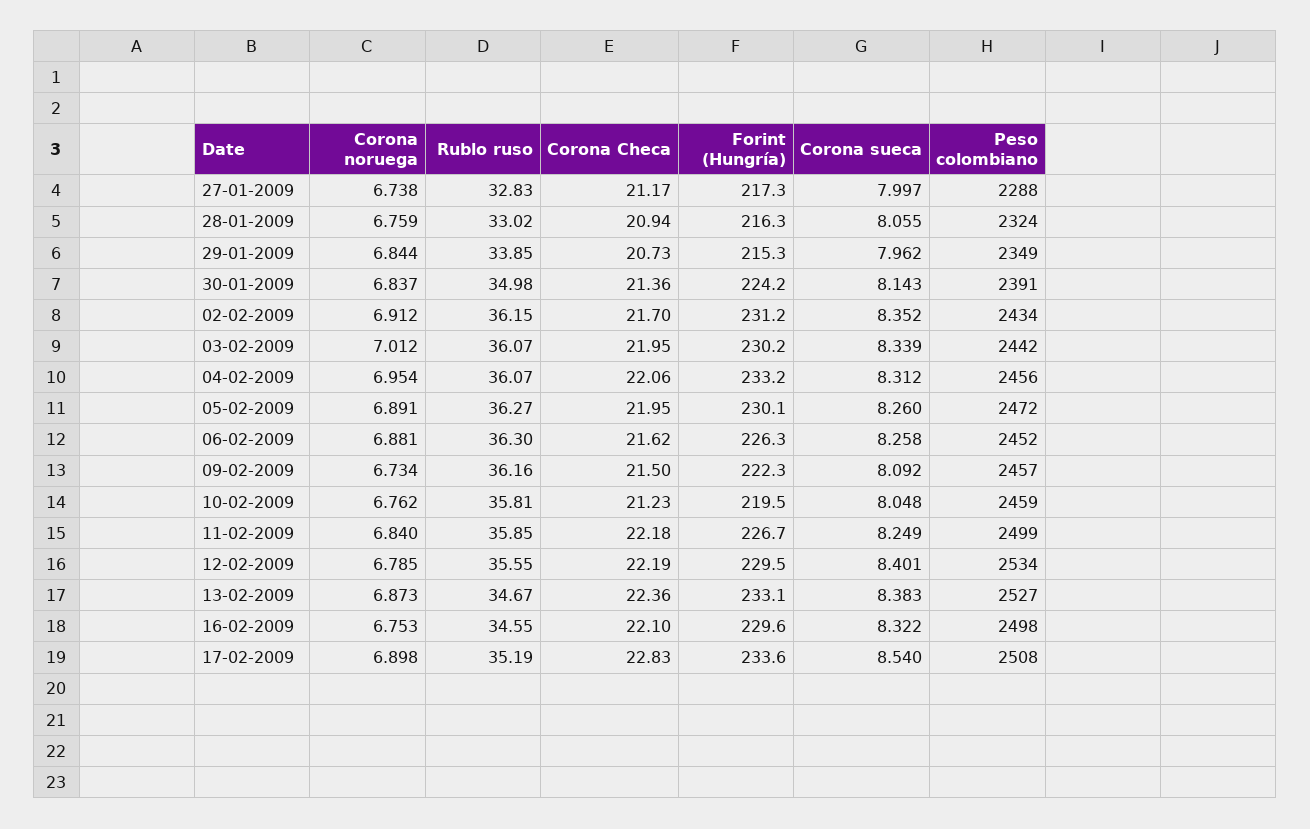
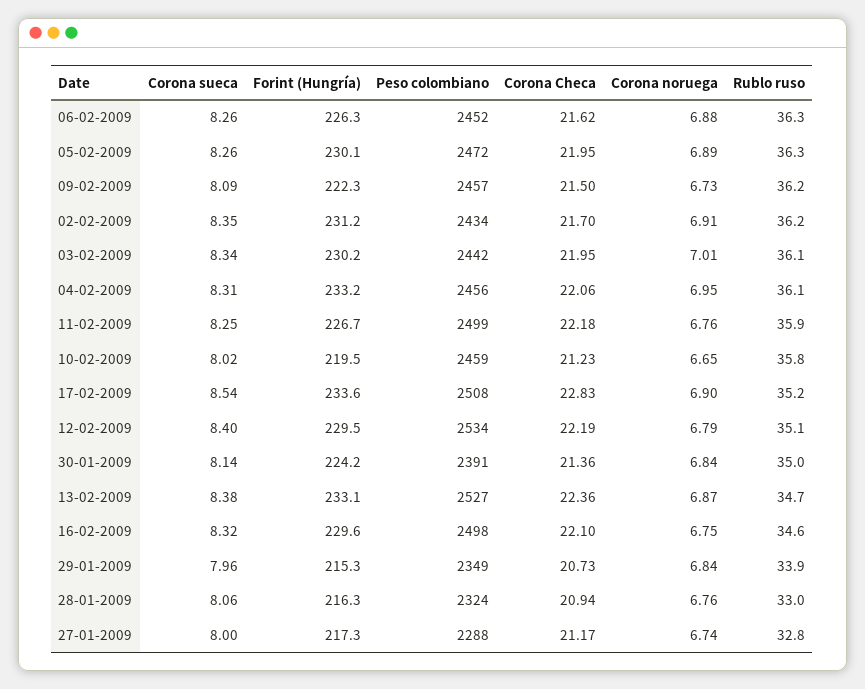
  {
    "Corona noruega": {
      "27-01-2009": 6.738,
      "28-01-2009": 6.759,
      "29-01-2009": 6.844,
      "30-01-2009": 6.837,
      "02-02-2009": 6.912,
      "03-02-2009": 7.012,
      "04-02-2009": 6.954,
      "05-02-2009": 6.891,
      "06-02-2009": 6.881,
      "09-02-2009": 6.734,
-     "10-02-2009": 6.762,
+     "10-02-2009": 6.65,
-     "11-02-2009": 6.84,
+     "11-02-2009": 6.76,
      "12-02-2009": 6.785,
      "13-02-2009": 6.873,
      "16-02-2009": 6.753,
      "17-02-2009": 6.898
    },
    "Rublo ruso": {
      "27-01-2009": 32.83,
      "28-01-2009": 33.02,
      "29-01-2009": 33.85,
      "30-01-2009": 34.98,
      "02-02-2009": 36.15,
      "03-02-2009": 36.07,
      "04-02-2009": 36.07,
      "05-02-2009": 36.27,
      "06-02-2009": 36.3,
      "09-02-2009": 36.16,
      "10-02-2009": 35.81,
      "11-02-2009": 35.85,
-     "12-02-2009": 35.55,
+     "12-02-2009": 35.1,
      "13-02-2009": 34.67,
      "16-02-2009": 34.55,
      "17-02-2009": 35.19
    },
    "Corona Checa": {
      "27-01-2009": 21.17,
      "28-01-2009": 20.94,
      "29-01-2009": 20.73,
      "30-01-2009": 21.36,
      "02-02-2009": 21.7,
      "03-02-2009": 21.95,
      "04-02-2009": 22.06,
      "05-02-2009": 21.95,
      "06-02-2009": 21.62,
      "09-02-2009": 21.5,
      "10-02-2009": 21.23,
      "11-02-2009": 22.18,
      "12-02-2009": 22.19,
      "13-02-2009": 22.36,
      "16-02-2009": 22.1,
      "17-02-2009": 22.83
    },
    "Forint (Hungría)": {
      "27-01-2009": 217.3,
      "28-01-2009": 216.3,
      "29-01-2009": 215.3,
      "30-01-2009": 224.2,
      "02-02-2009": 231.2,
      "03-02-2009": 230.2,
      "04-02-2009": 233.2,
      "05-02-2009": 230.1,
      "06-02-2009": 226.3,
      "09-02-2009": 222.3,
      "10-02-2009": 219.5,
      "11-02-2009": 226.7,
      "12-02-2009": 229.5,
      "13-02-2009": 233.1,
      "16-02-2009": 229.6,
      "17-02-2009": 233.6
    },
    "Corona sueca": {
      "27-01-2009": 7.997,
      "28-01-2009": 8.055,
      "29-01-2009": 7.962,
      "30-01-2009": 8.143,
      "02-02-2009": 8.352,
      "03-02-2009": 8.339,
      "04-02-2009": 8.312,
      "05-02-2009": 8.26,
      "06-02-2009": 8.258,
      "09-02-2009": 8.092,
-     "10-02-2009": 8.048,
+     "10-02-2009": 8.02,
      "11-02-2009": 8.249,
      "12-02-2009": 8.401,
      "13-02-2009": 8.383,
      "16-02-2009": 8.322,
      "17-02-2009": 8.54
    },
    "Peso colombiano": {
      "27-01-2009": 2288,
      "28-01-2009": 2324,
      "29-01-2009": 2349,
      "30-01-2009": 2391,
      "02-02-2009": 2434,
      "03-02-2009": 2442,
      "04-02-2009": 2456,
      "05-02-2009": 2472,
      "06-02-2009": 2452,
      "09-02-2009": 2457,
      "10-02-2009": 2459,
      "11-02-2009": 2499,
      "12-02-2009": 2534,
      "13-02-2009": 2527,
      "16-02-2009": 2498,
      "17-02-2009": 2508
    }
  }

